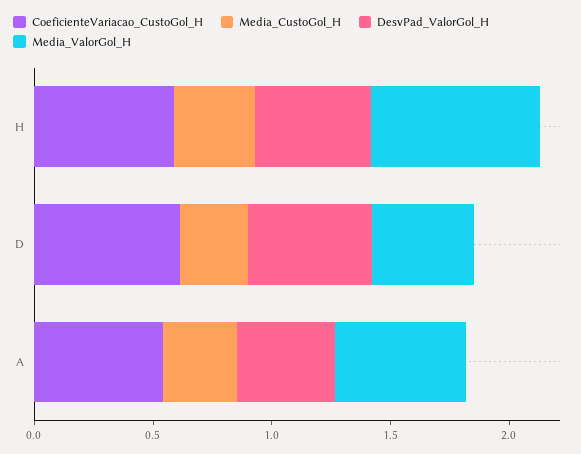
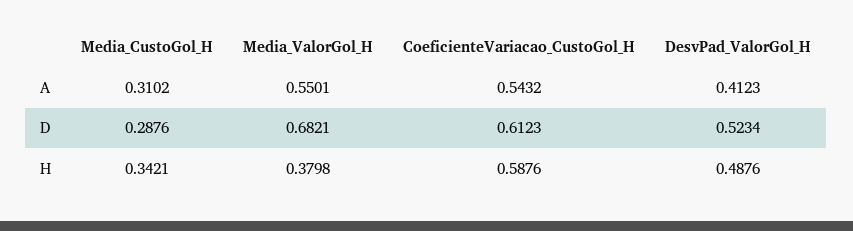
  {
    "CoeficienteVariacao_CustoGol_H": {
      "H": 0.5876,
      "D": 0.6123,
      "A": 0.5432
    },
    "Media_CustoGol_H": {
      "H": 0.3421,
      "D": 0.2876,
      "A": 0.3102
    },
    "DesvPad_ValorGol_H": {
      "H": 0.4876,
      "D": 0.5234,
      "A": 0.4123
    },
    "Media_ValorGol_H": {
-     "H": 0.7,
+     "H": 0.3798,
-     "D": 0.4,
+     "D": 0.6821,
      "A": 0.5501
    }
  }

